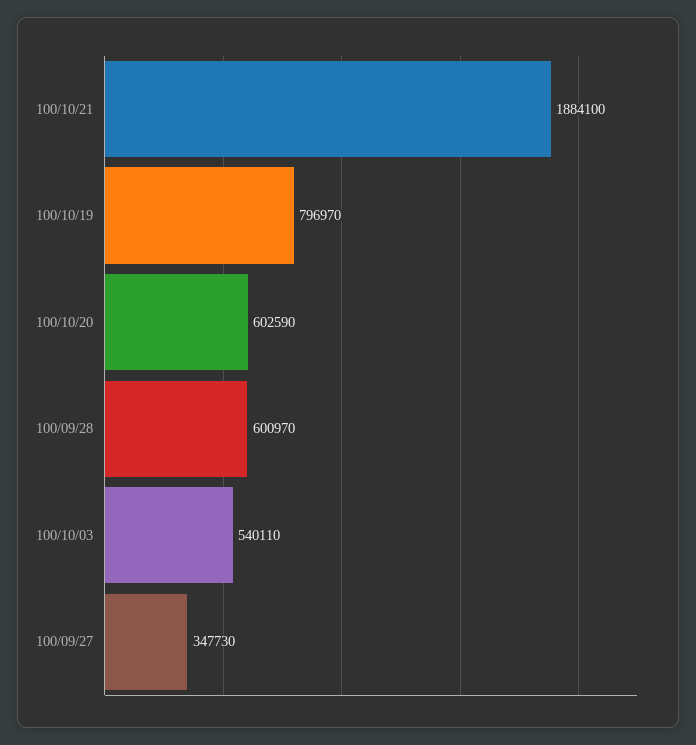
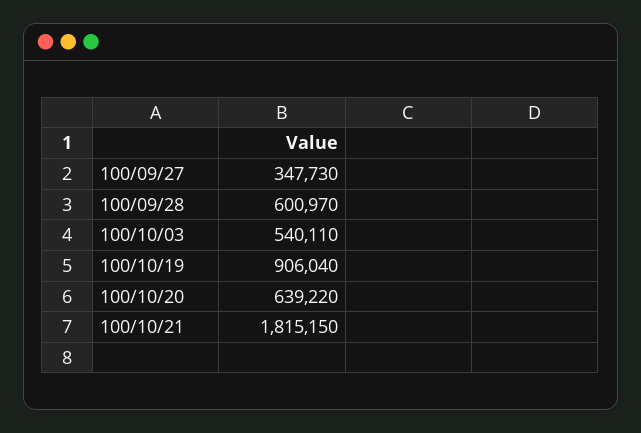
  {
-   "100/10/21": 1884100,
+   "100/10/21": 1815150,
-   "100/10/19": 796970,
+   "100/10/19": 906040,
-   "100/10/20": 602590,
+   "100/10/20": 639220,
    "100/09/28": 600970,
    "100/10/03": 540110,
    "100/09/27": 347730
  }

